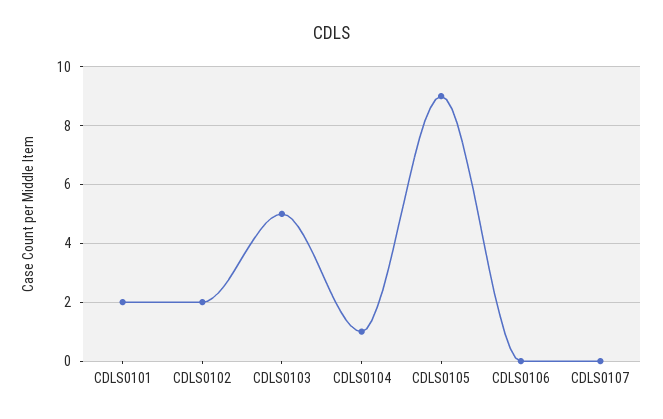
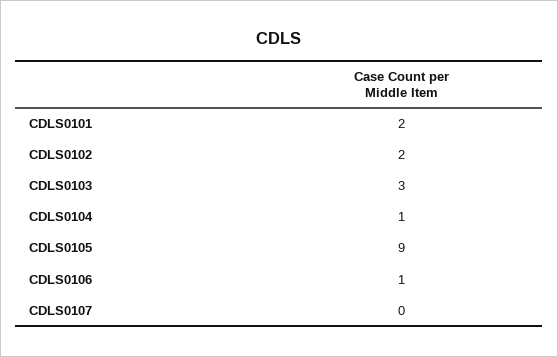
  {
    "CDLS0101": 2,
    "CDLS0102": 2,
-   "CDLS0103": 5,
+   "CDLS0103": 3,
    "CDLS0104": 1,
    "CDLS0105": 9,
-   "CDLS0106": 0,
+   "CDLS0106": 1,
    "CDLS0107": 0
  }

